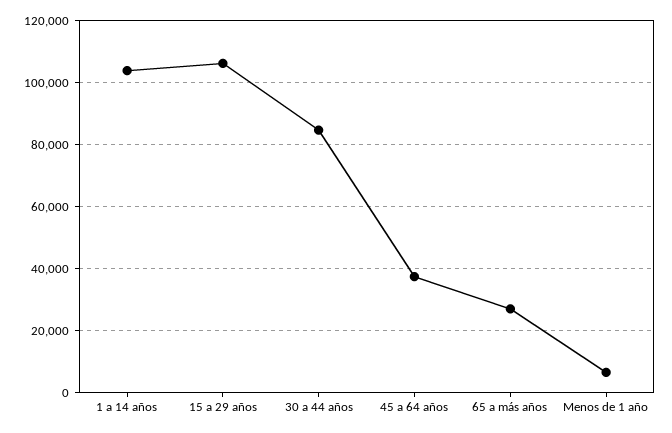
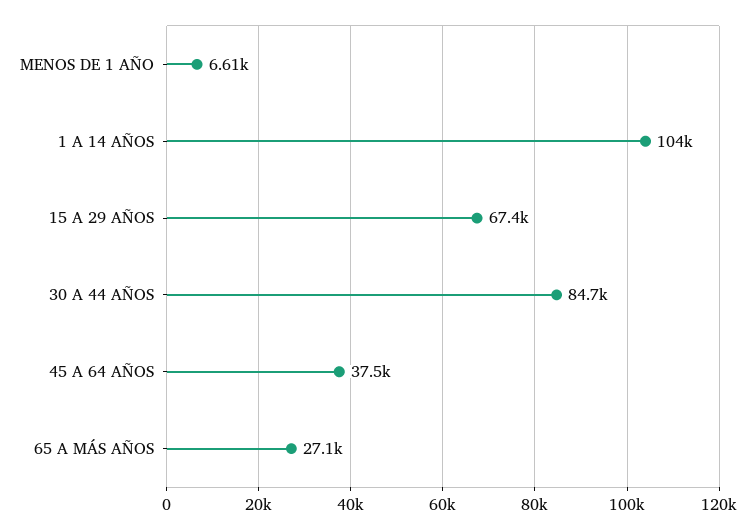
  {
    "1 a 14 años": 104000,
-   "15 a 29 años": 106000,
+   "15 a 29 años": 67400,
    "30 a 44 años": 84700,
    "45 a 64 años": 37500,
    "65 a más años": 27100,
    "Menos de 1 año": 6610
  }

